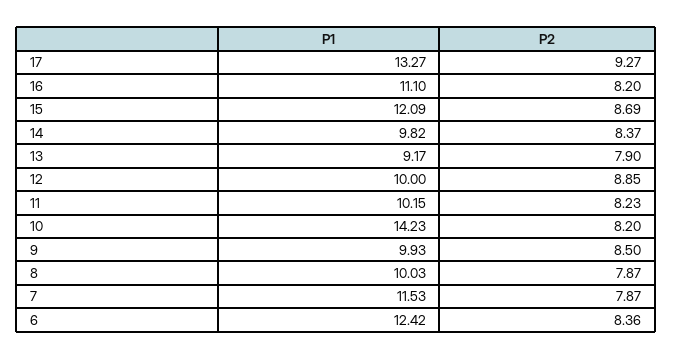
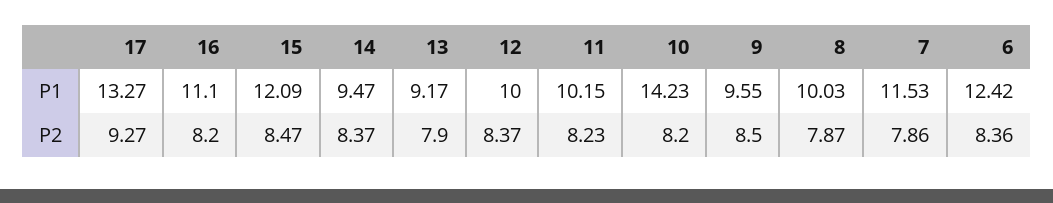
  {
    "P1": {
      "17": 13.27,
      "16": 11.1,
      "15": 12.09,
-     "14": 9.82,
+     "14": 9.47,
      "13": 9.17,
      "12": 10,
      "11": 10.15,
      "10": 14.23,
-     "9": 9.93,
+     "9": 9.55,
      "8": 10.03,
      "7": 11.53,
      "6": 12.42
    },
    "P2": {
      "17": 9.27,
      "16": 8.2,
-     "15": 8.69,
+     "15": 8.47,
      "14": 8.37,
      "13": 7.9,
-     "12": 8.85,
+     "12": 8.37,
      "11": 8.23,
      "10": 8.2,
      "9": 8.5,
      "8": 7.87,
-     "7": 7.87,
+     "7": 7.86,
      "6": 8.36
    }
  }

